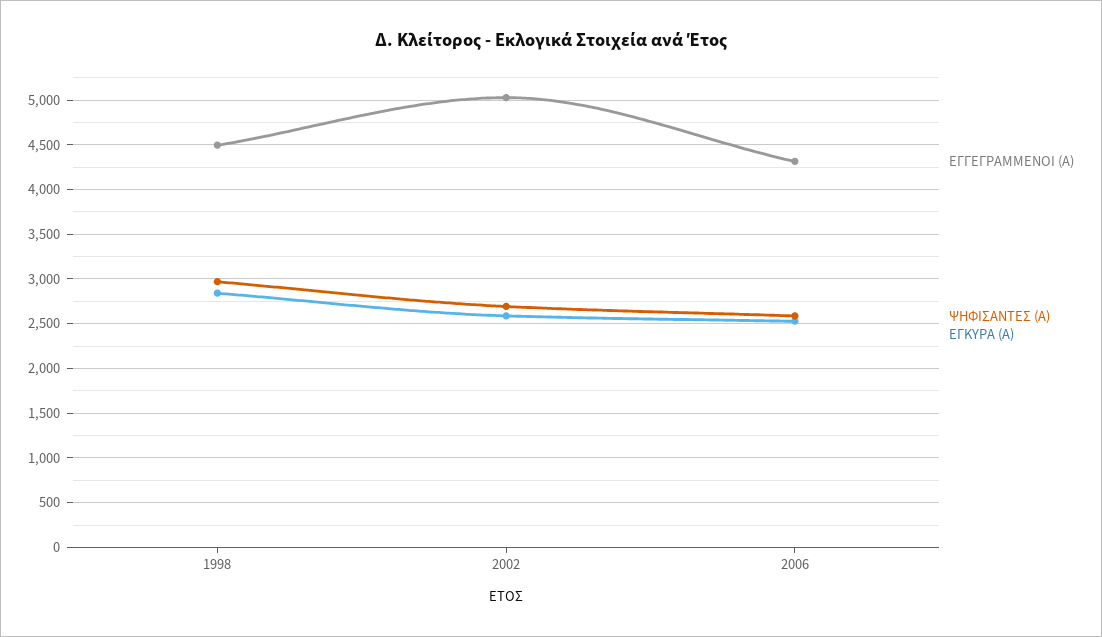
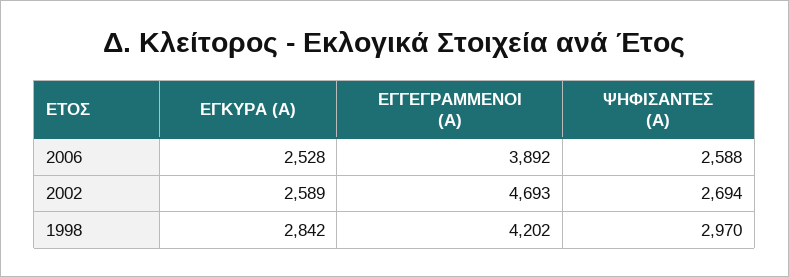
  {
    "ΕΓΓΕΓΡΑΜΜΕΝΟΙ (Α)": {
-     "1998": 4500,
+     "1998": 4202,
-     "2002": 5000,
+     "2002": 4693,
-     "2006": 4300
+     "2006": 3892
    },
    "ΨΗΦΙΣΑΝΤΕΣ (Α)": {
      "1998": 2970,
      "2002": 2694,
      "2006": 2588
    },
    "ΕΓΚΥΡΑ (Α)": {
      "1998": 2842,
      "2002": 2589,
      "2006": 2528
    }
  }

